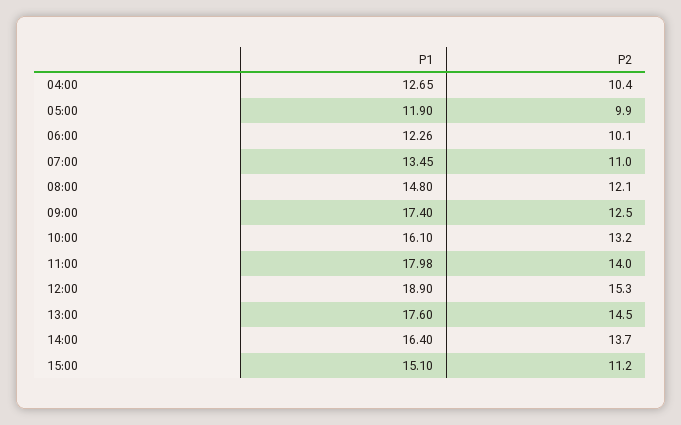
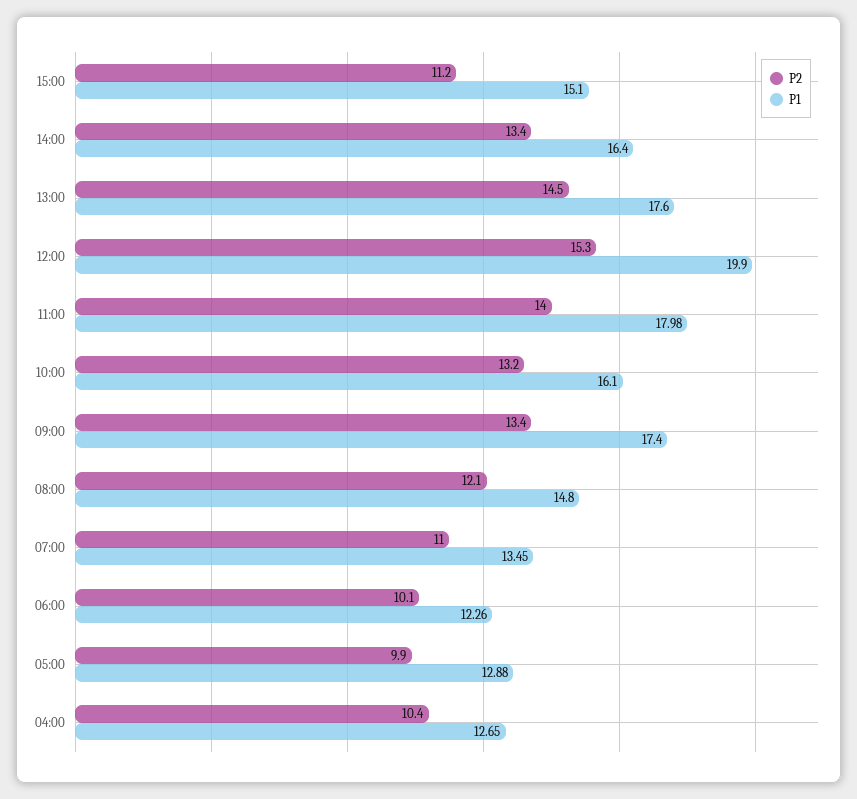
  {
    "P1": {
      "04:00": 12.65,
-     "05:00": 11.9,
+     "05:00": 12.88,
      "06:00": 12.26,
      "07:00": 13.45,
      "08:00": 14.8,
      "09:00": 17.4,
      "10:00": 16.1,
      "11:00": 17.98,
-     "12:00": 18.9,
+     "12:00": 19.9,
      "13:00": 17.6,
      "14:00": 16.4,
      "15:00": 15.1
    },
    "P2": {
      "04:00": 10.4,
      "05:00": 9.9,
      "06:00": 10.1,
      "07:00": 11,
      "08:00": 12.1,
-     "09:00": 12.5,
+     "09:00": 13.4,
      "10:00": 13.2,
      "11:00": 14,
      "12:00": 15.3,
      "13:00": 14.5,
-     "14:00": 13.7,
+     "14:00": 13.4,
      "15:00": 11.2
    }
  }

